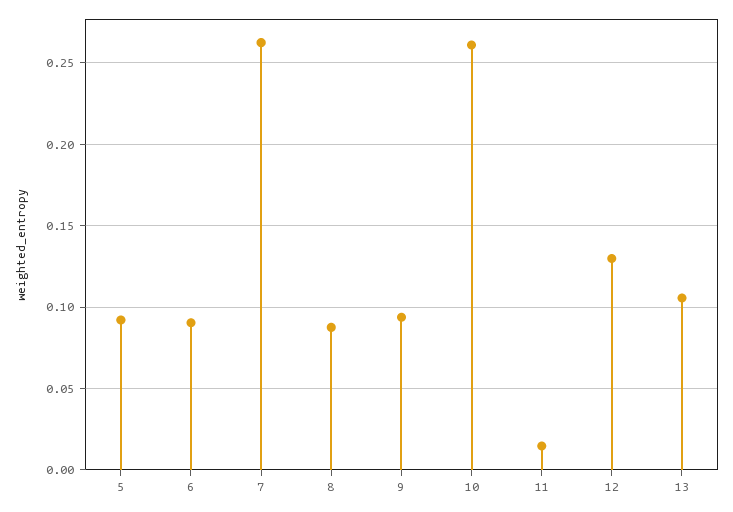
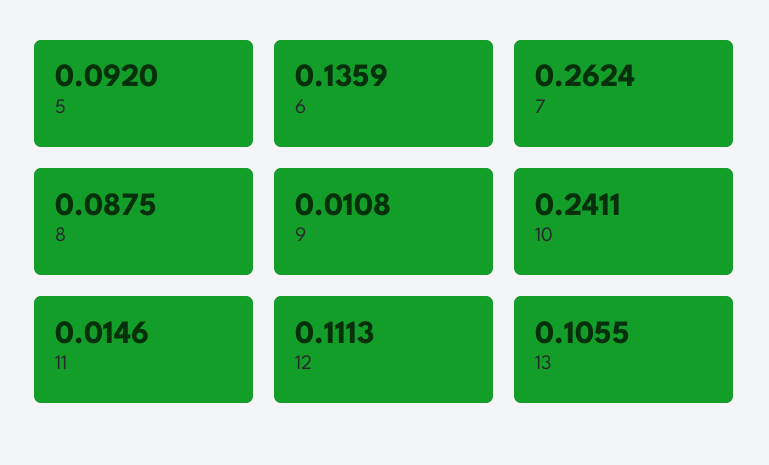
  {
    "5": 0.092,
-   "6": 0.09,
+   "6": 0.1359,
    "7": 0.2624,
    "8": 0.0875,
-   "9": 0.095,
+   "9": 0.0108,
-   "10": 0.26,
+   "10": 0.2411,
    "11": 0.0146,
-   "12": 0.13,
+   "12": 0.1113,
    "13": 0.1055
  }

